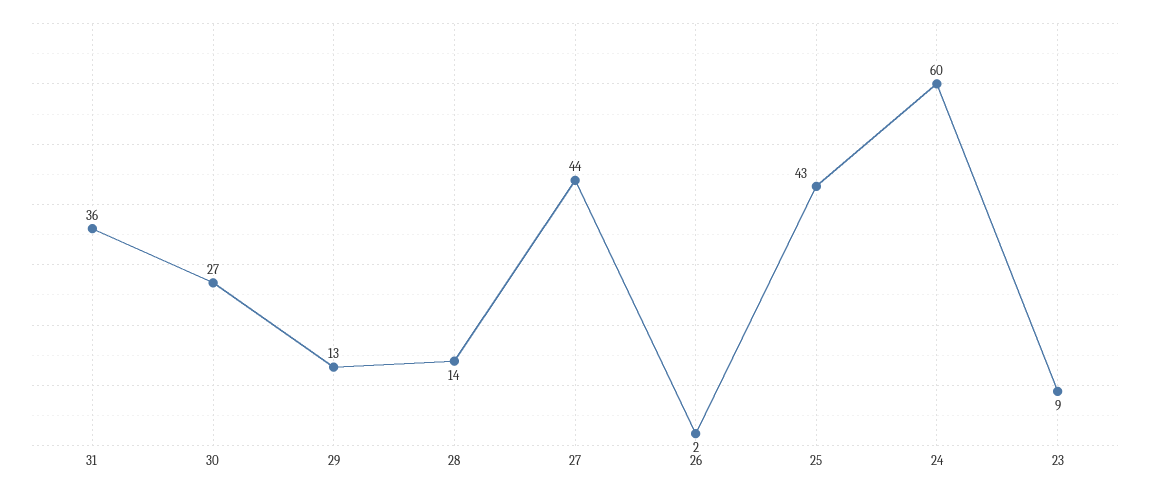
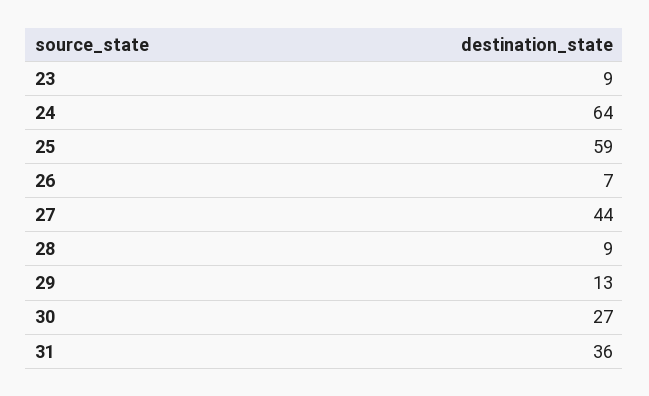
  {
    "31": 36,
    "30": 27,
    "29": 13,
-   "28": 14,
+   "28": 9,
    "27": 44,
-   "26": 2,
+   "26": 7,
-   "25": 43,
+   "25": 59,
-   "24": 60,
+   "24": 64,
    "23": 9
  }

